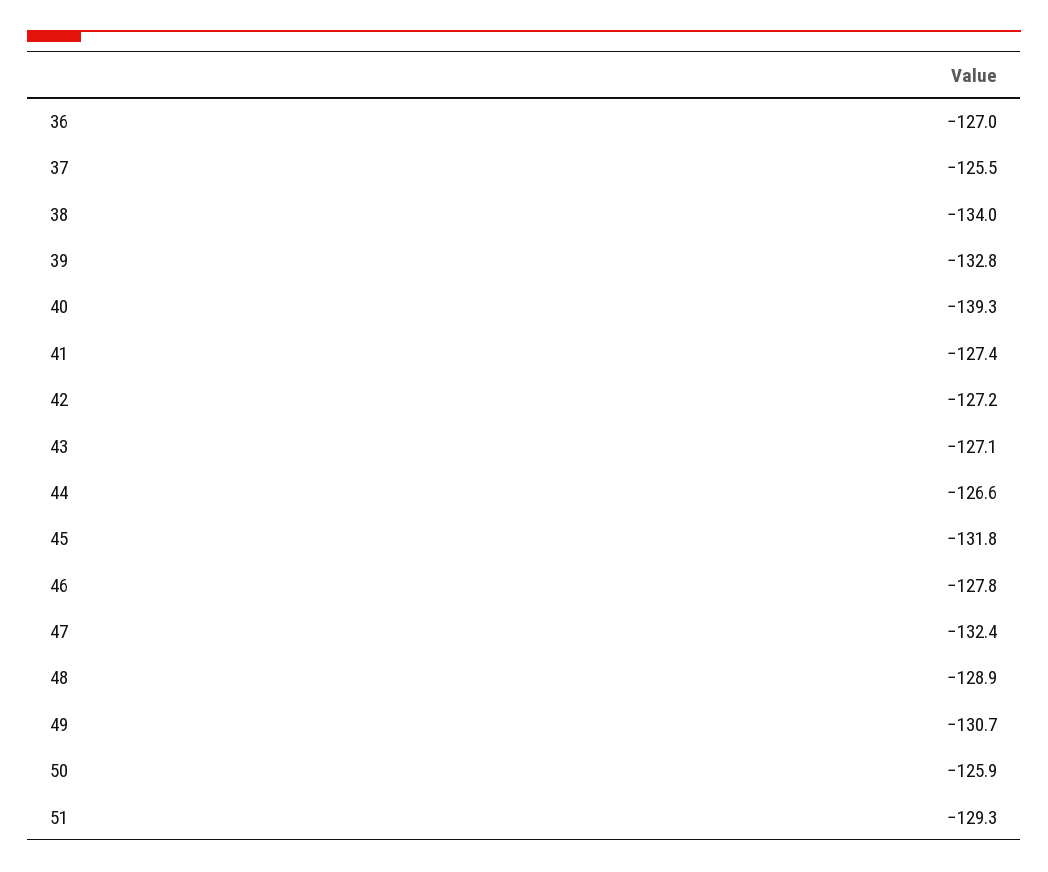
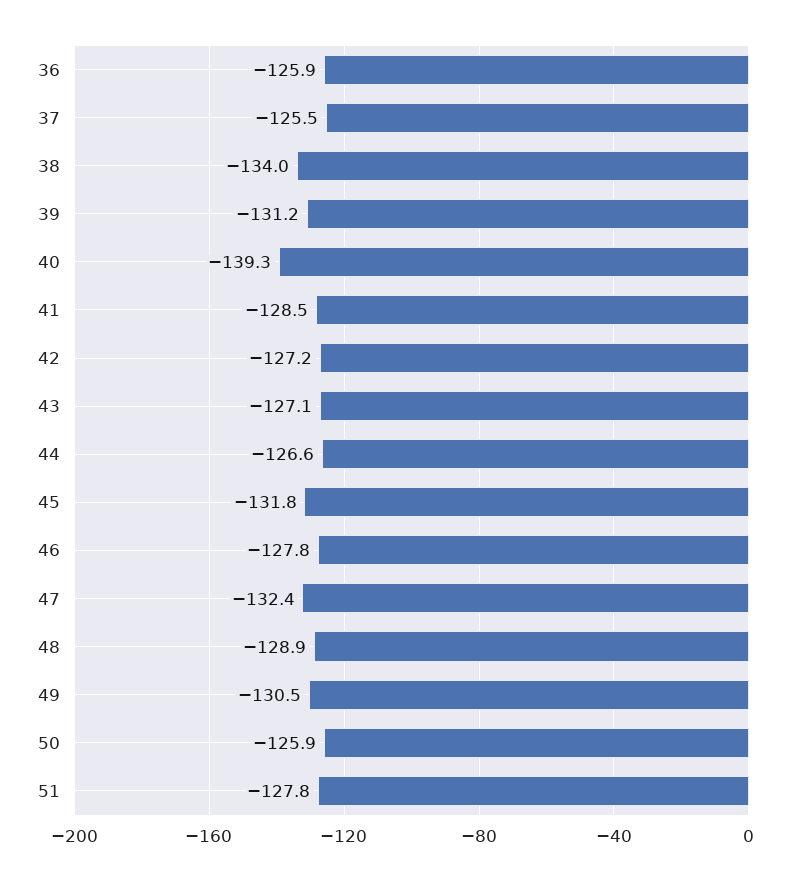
  {
-   "36": -127,
+   "36": -125.9,
    "37": -125.5,
    "38": -134,
-   "39": -132.8,
+   "39": -131.2,
    "40": -139.3,
-   "41": -127.4,
+   "41": -128.5,
    "42": -127.2,
    "43": -127.1,
    "44": -126.6,
    "45": -131.8,
    "46": -127.8,
    "47": -132.4,
    "48": -128.9,
-   "49": -130.7,
+   "49": -130.5,
    "50": -125.9,
-   "51": -129.3
+   "51": -127.8
  }

